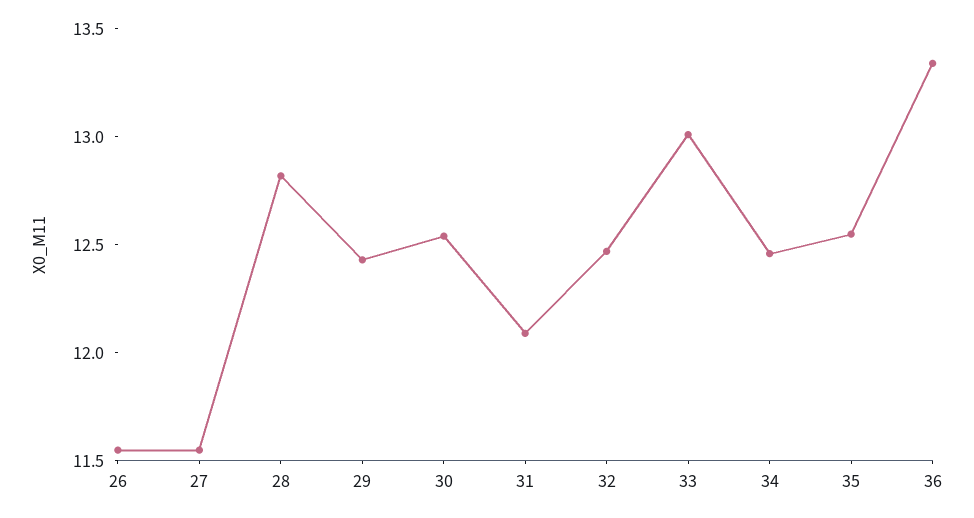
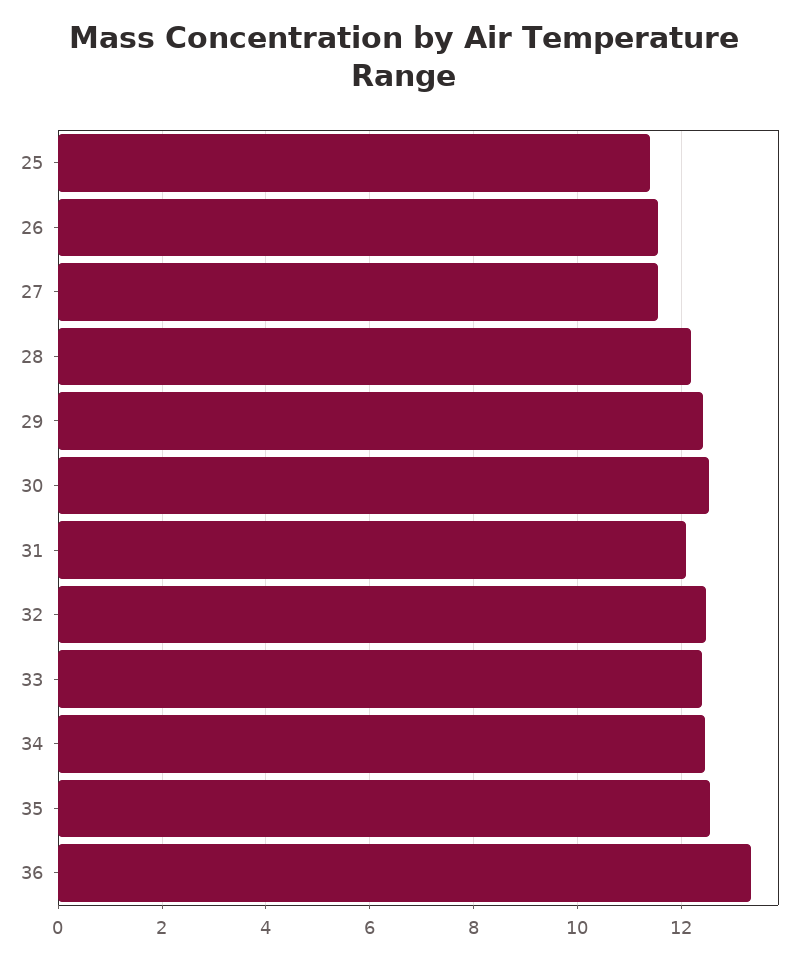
  {
    "26": 11.6,
    "27": 11.6,
-   "28": 12.8,
+   "28": 12.2,
    "29": 12.4,
    "30": 12.5,
    "31": 12.1,
    "32": 12.5,
-   "33": 13,
+   "33": 12.4,
    "34": 12.5,
    "35": 12.6,
-   "36": 13.3
+   "36": 13.3,
+   "25": 11.4
  }

